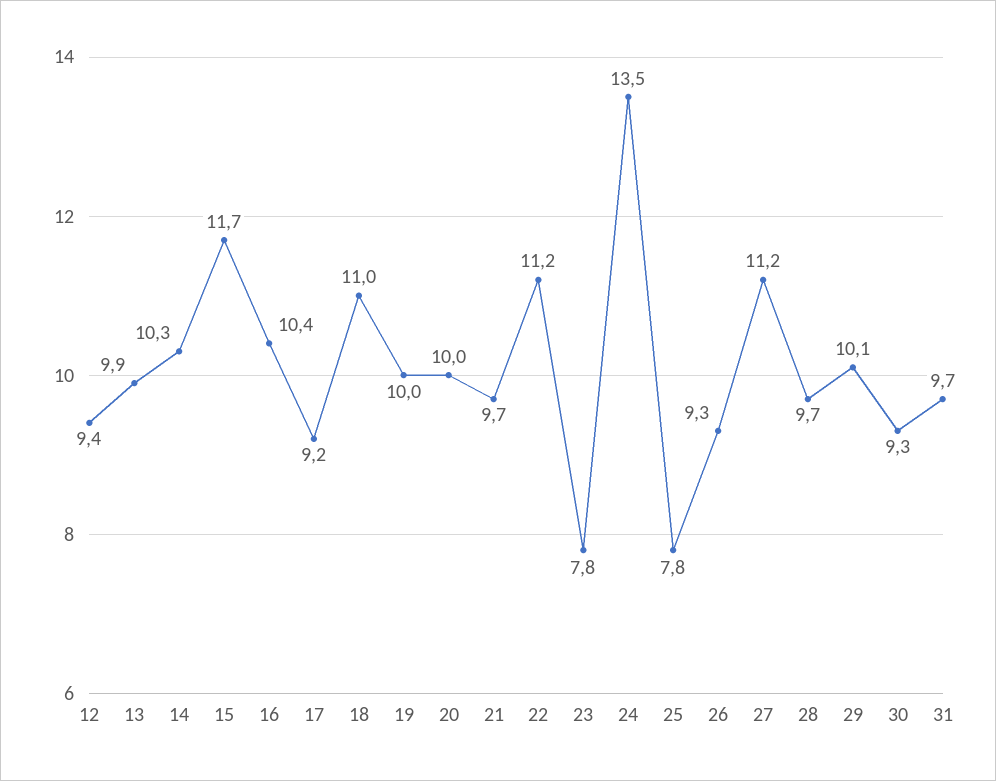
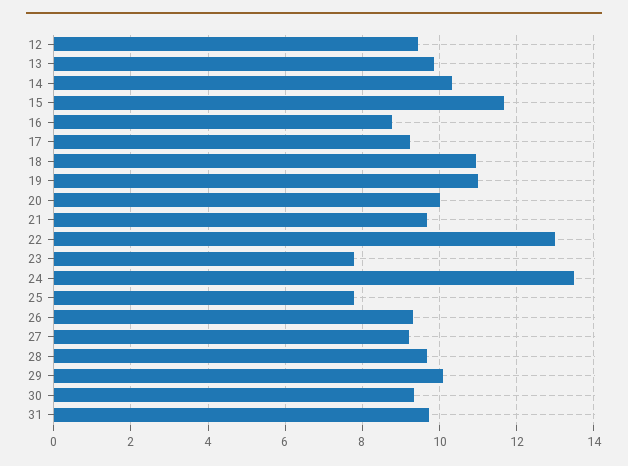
  {
    "12": 9.4,
    "13": 9.9,
    "14": 10.3,
    "15": 11.7,
-   "16": 10.4,
+   "16": 8.8,
    "17": 9.2,
    "18": 11,
-   "19": 10,
+   "19": 11,
    "20": 10,
    "21": 9.7,
-   "22": 11.2,
+   "22": 13,
    "23": 7.8,
    "24": 13.5,
    "25": 7.8,
    "26": 9.3,
-   "27": 11.2,
+   "27": 9.2,
    "28": 9.7,
    "29": 10.1,
    "30": 9.3,
    "31": 9.7
  }

